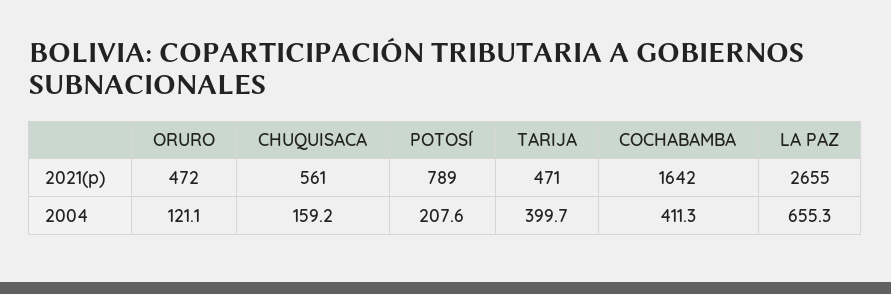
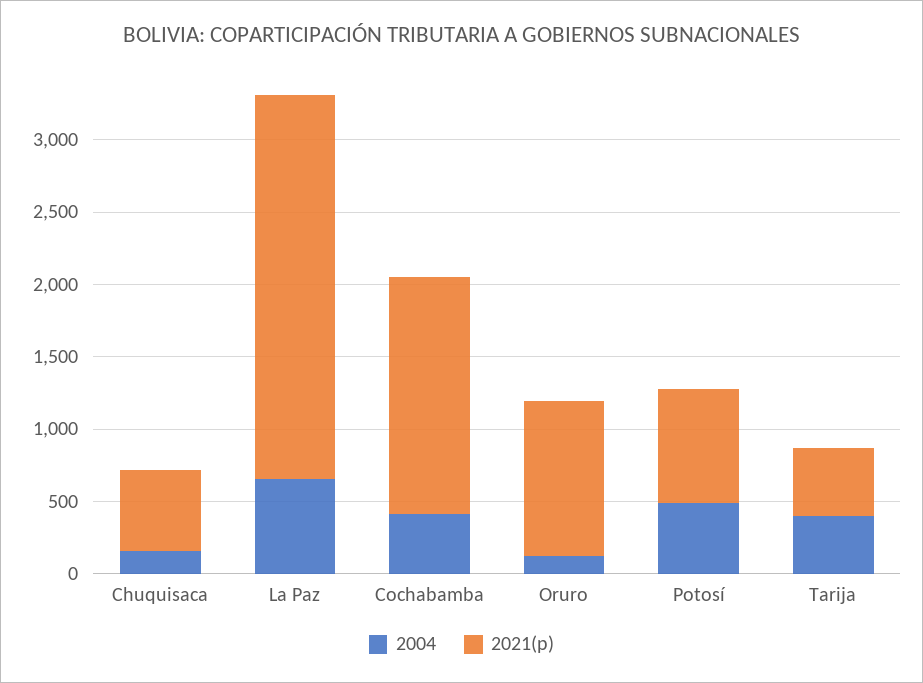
  {
    "2021(p)": {
-     "ORURO": 472,
+     "ORURO": 1100,
      "CHUQUISACA": 561,
      "POTOSÍ": 789,
      "TARIJA": 471,
      "COCHABAMBA": 1642,
      "LA PAZ": 2655
    },
    "2004": {
      "ORURO": 121.1,
      "CHUQUISACA": 159.2,
-     "POTOSÍ": 207.6,
+     "POTOSÍ": 500,
      "TARIJA": 399.7,
      "COCHABAMBA": 411.3,
      "LA PAZ": 655.3
    }
  }

